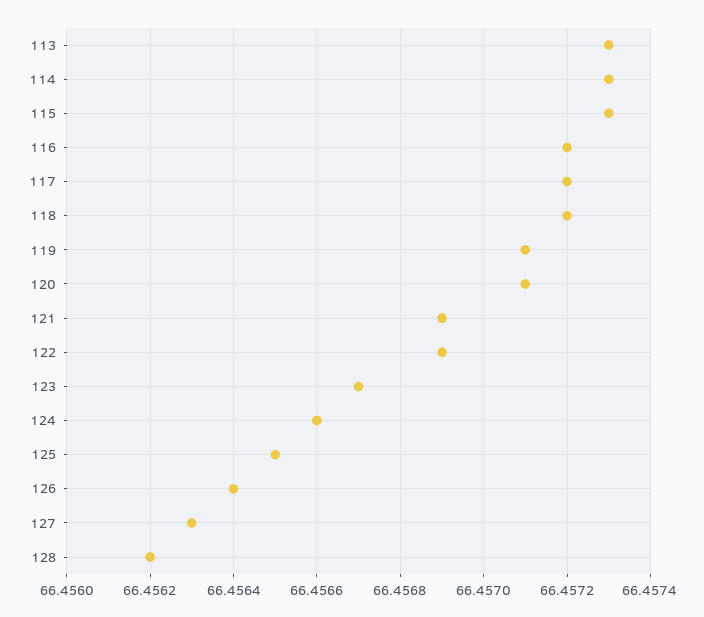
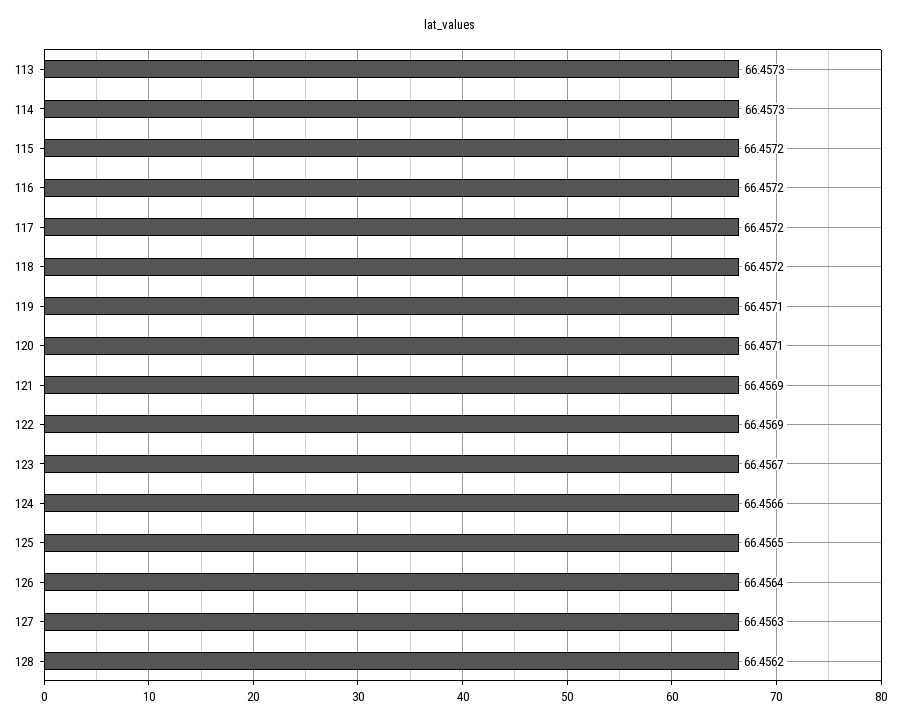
  {
    "113": 66.4573,
    "114": 66.4573,
-   "115": 66.4573,
+   "115": 66.4572,
    "116": 66.4572,
    "117": 66.4572,
    "118": 66.4572,
    "119": 66.4571,
    "120": 66.4571,
    "121": 66.4569,
    "122": 66.4569,
    "123": 66.4567,
    "124": 66.4566,
    "125": 66.4565,
    "126": 66.4564,
    "127": 66.4563,
    "128": 66.4562
  }

